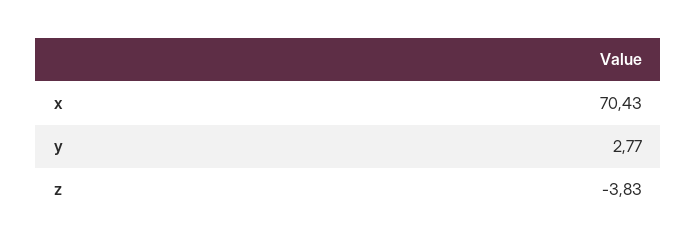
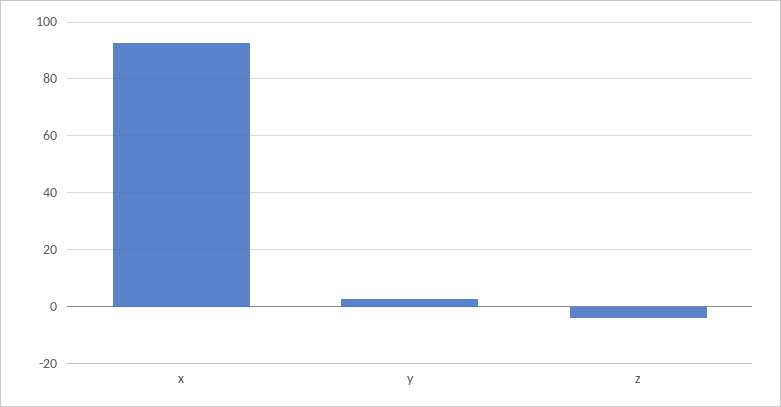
  {
-   "x": 70.43,
+   "x": 92.5,
    "y": 2.77,
    "z": -3.83
  }

